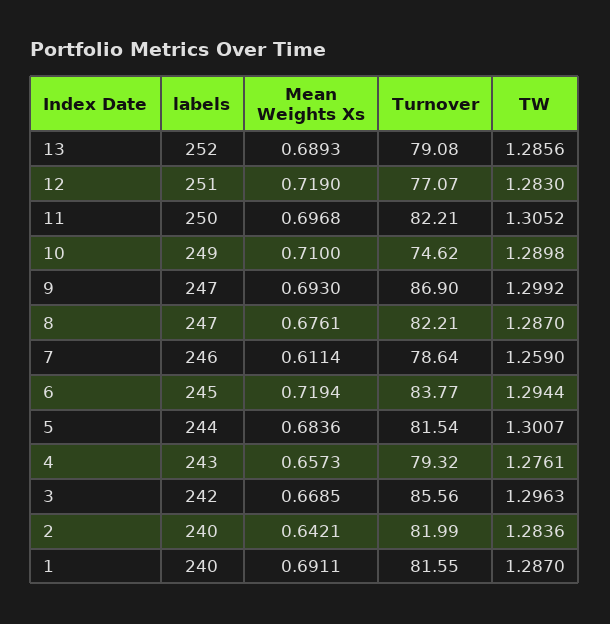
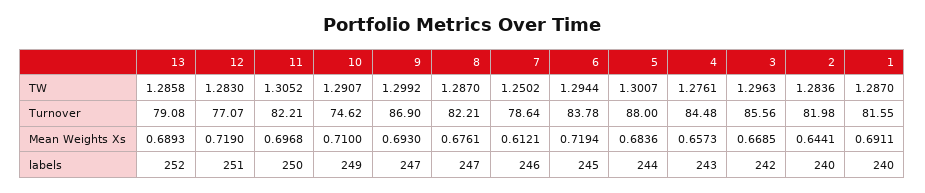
  {
    "labels": {
      "13": 252,
      "12": 251,
      "11": 250,
      "10": 249,
      "9": 247,
      "8": 247,
      "7": 246,
      "6": 245,
      "5": 244,
      "4": 243,
      "3": 242,
      "2": 240,
      "1": 240
    },
    "Mean Weights Xs": {
      "13": 0.6893,
      "12": 0.719,
      "11": 0.6968,
      "10": 0.71,
      "9": 0.693,
      "8": 0.6761,
-     "7": 0.6114,
+     "7": 0.6121,
      "6": 0.7194,
      "5": 0.6836,
      "4": 0.6573,
      "3": 0.6685,
-     "2": 0.6421,
+     "2": 0.6441,
      "1": 0.6911
    },
    "Turnover": {
      "13": 79.08,
      "12": 77.07,
      "11": 82.21,
      "10": 74.62,
      "9": 86.9,
      "8": 82.21,
      "7": 78.64,
-     "6": 83.77,
+     "6": 83.78,
-     "5": 81.54,
+     "5": 88,
-     "4": 79.32,
+     "4": 84.48,
      "3": 85.56,
-     "2": 81.99,
+     "2": 81.98,
      "1": 81.55
    },
    "TW": {
-     "13": 1.2856,
+     "13": 1.2858,
      "12": 1.283,
      "11": 1.3052,
-     "10": 1.2898,
+     "10": 1.2907,
      "9": 1.2992,
      "8": 1.287,
-     "7": 1.259,
+     "7": 1.2502,
      "6": 1.2944,
      "5": 1.3007,
      "4": 1.2761,
      "3": 1.2963,
      "2": 1.2836,
      "1": 1.287
    }
  }

